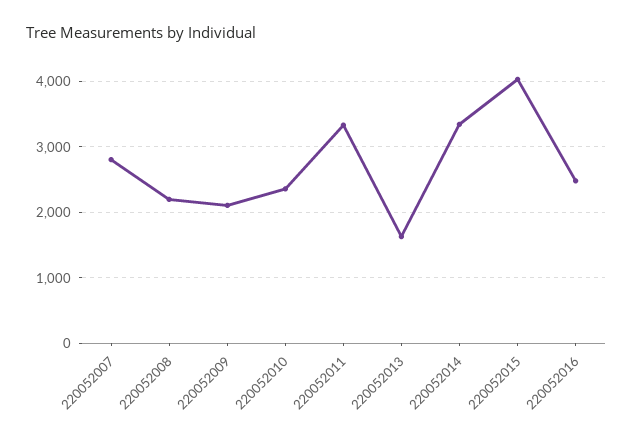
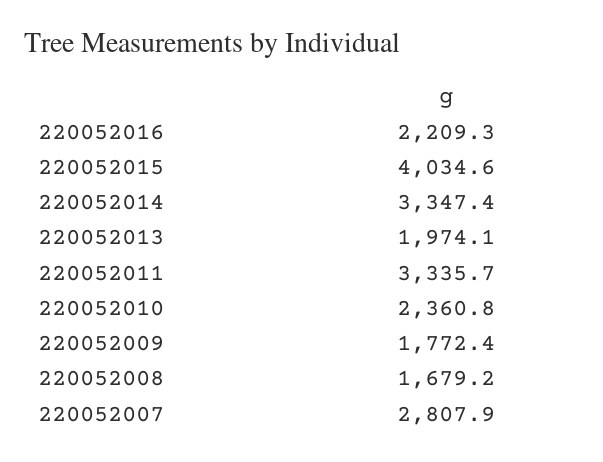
  {
    "220052007": 2807.9,
-   "220052008": 2200,
+   "220052008": 1679.2,
-   "220052009": 2100,
+   "220052009": 1772.4,
    "220052010": 2360.8,
    "220052011": 3335.7,
-   "220052013": 1600,
+   "220052013": 1974.1,
    "220052014": 3347.4,
    "220052015": 4034.6,
-   "220052016": 2500
+   "220052016": 2209.3
  }

